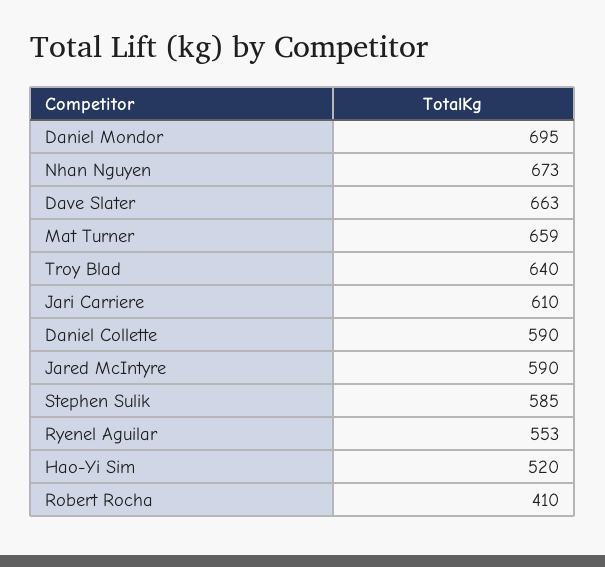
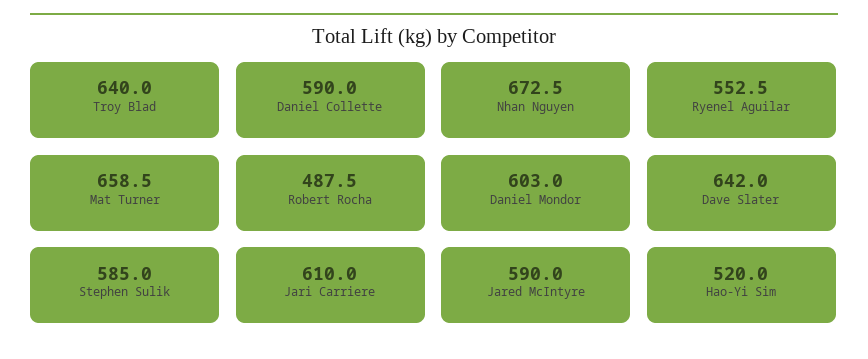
  {
-   "Daniel Mondor": 695,
+   "Daniel Mondor": 603,
    "Nhan Nguyen": 672.5,
-   "Dave Slater": 663,
+   "Dave Slater": 642,
    "Mat Turner": 658.5,
    "Troy Blad": 640,
    "Jari Carriere": 610,
    "Daniel Collette": 590,
    "Jared McIntyre": 590,
    "Stephen Sulik": 585,
    "Ryenel Aguilar": 552.5,
    "Hao-Yi Sim": 520,
-   "Robert Rocha": 410
+   "Robert Rocha": 487.5
  }

